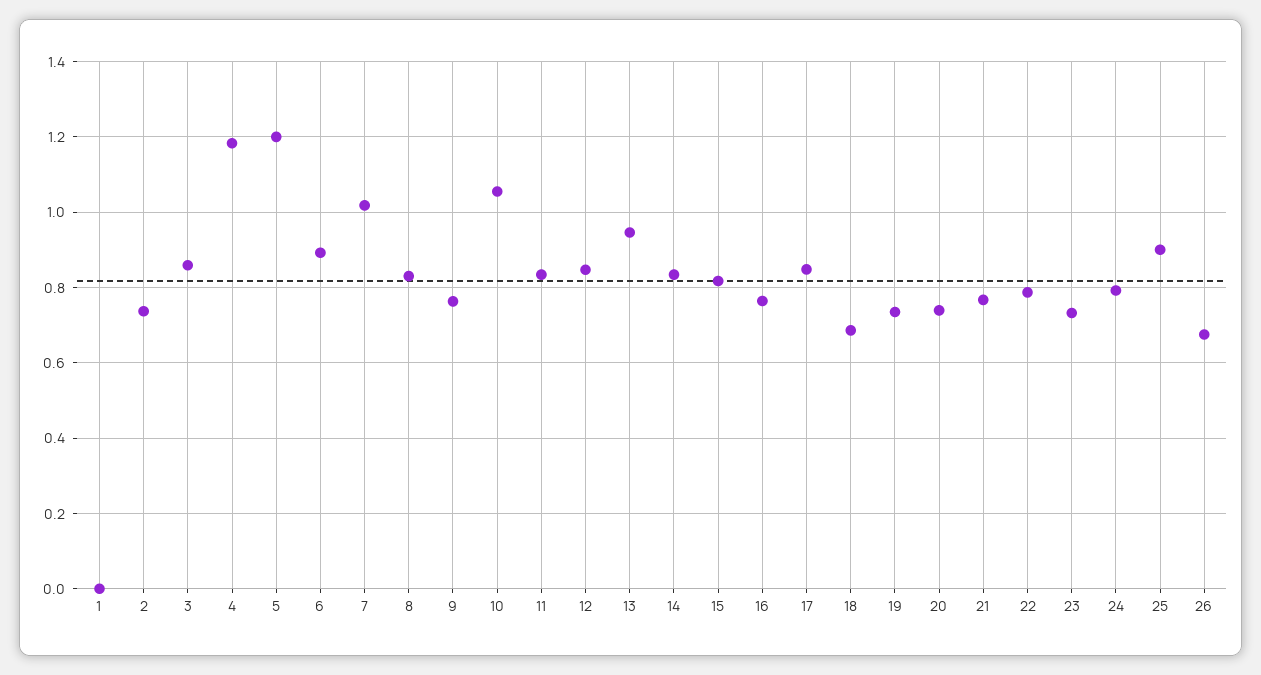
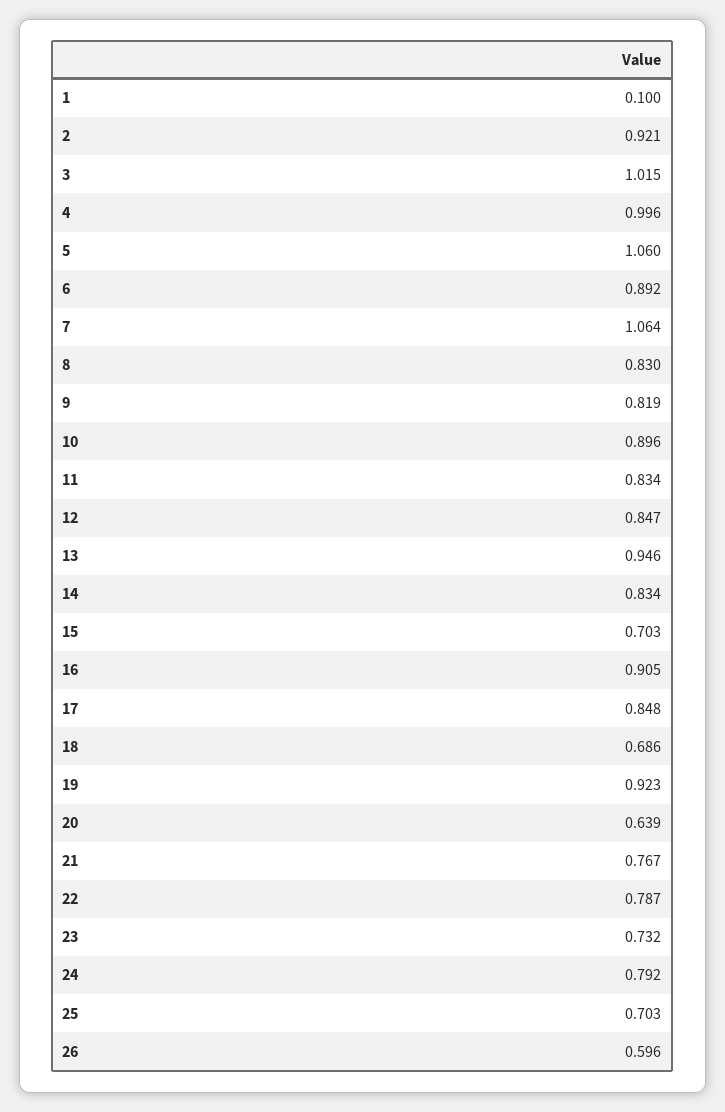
  {
-   "1": 0,
+   "1": 0.1,
-   "2": 0.74,
+   "2": 0.921,
-   "3": 0.86,
+   "3": 1.015,
-   "4": 1.18,
+   "4": 0.996,
-   "5": 1.2,
+   "5": 1.06,
    "6": 0.892,
-   "7": 1.02,
+   "7": 1.064,
    "8": 0.83,
-   "9": 0.76,
+   "9": 0.819,
-   "10": 1.06,
+   "10": 0.896,
    "11": 0.834,
    "12": 0.847,
    "13": 0.946,
    "14": 0.834,
-   "15": 0.82,
+   "15": 0.703,
-   "16": 0.76,
+   "16": 0.905,
    "17": 0.848,
    "18": 0.686,
-   "19": 0.74,
+   "19": 0.923,
-   "20": 0.74,
+   "20": 0.639,
    "21": 0.767,
    "22": 0.787,
    "23": 0.732,
    "24": 0.792,
-   "25": 0.9,
+   "25": 0.703,
-   "26": 0.68
+   "26": 0.596
  }

